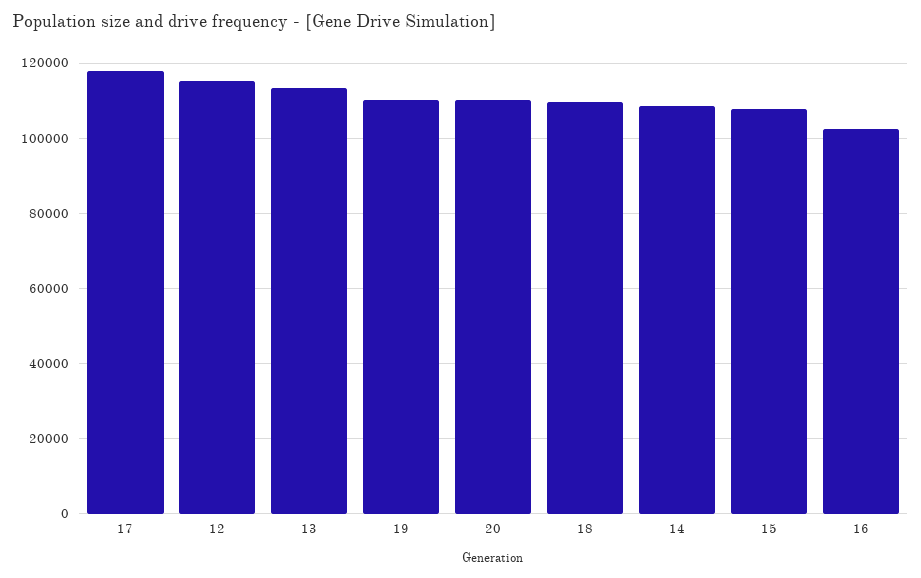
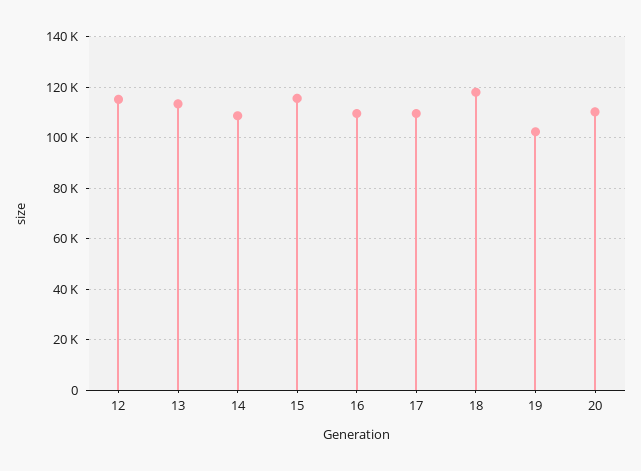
  {
-   "17": 118000,
+   "17": 110000,
    "12": 116000,
    "13": 114000,
-   "19": 110000,
+   "19": 102500,
    "20": 110000,
-   "18": 110000,
+   "18": 117500,
    "14": 108000,
-   "15": 108000,
+   "15": 115000,
-   "16": 102000
+   "16": 110000
  }

